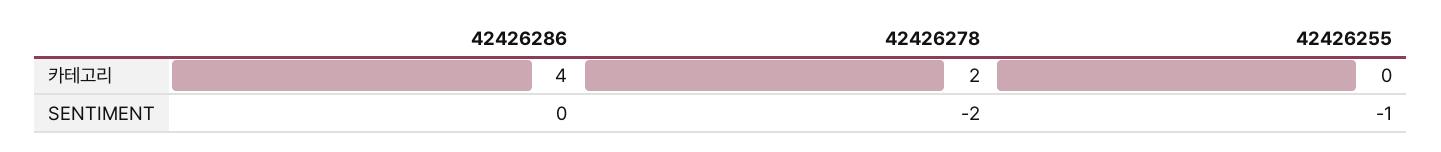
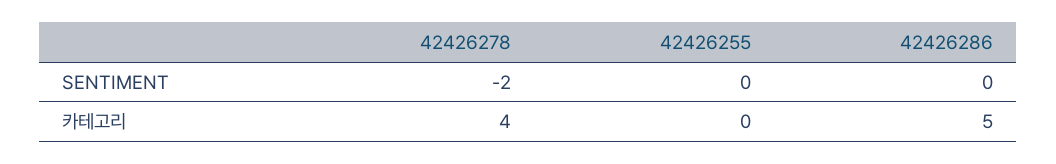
  {
    "42426286": {
-     "카테고리": 4,
+     "카테고리": 5,
      "SENTIMENT": 0
    },
    "42426278": {
-     "카테고리": 2,
+     "카테고리": 4,
      "SENTIMENT": -2
    },
    "42426255": {
      "카테고리": 0,
-     "SENTIMENT": -1
+     "SENTIMENT": 0
    }
  }

